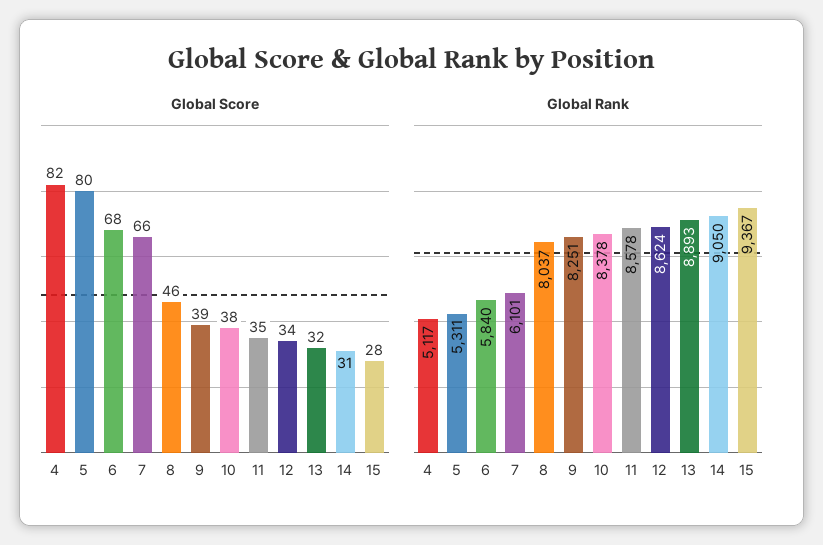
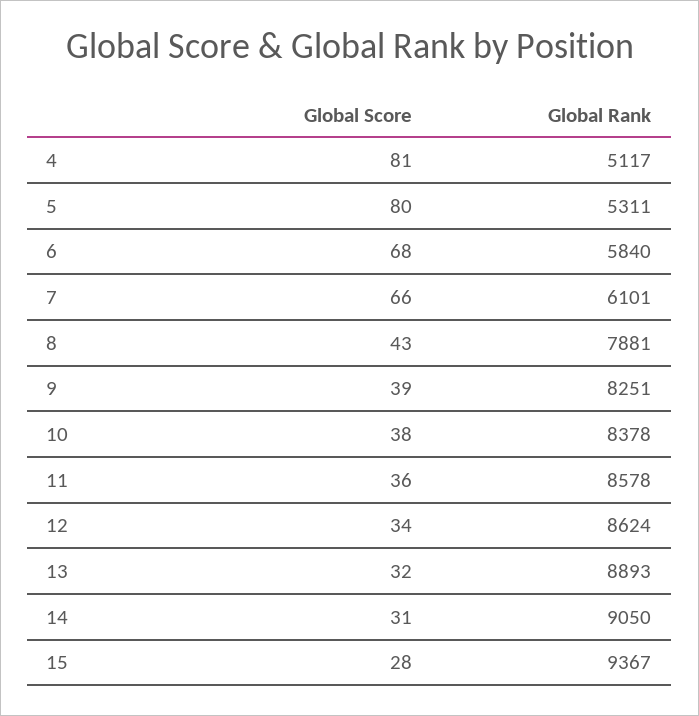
  {
    "Global Score": {
-     "4": 82,
+     "4": 81,
      "5": 80,
      "6": 68,
      "7": 66,
-     "8": 46,
+     "8": 43,
      "9": 39,
      "10": 38,
-     "11": 35,
+     "11": 36,
      "12": 34,
      "13": 32,
      "14": 31,
      "15": 28
    },
    "Global Rank": {
      "4": 5117,
      "5": 5311,
      "6": 5840,
      "7": 6101,
-     "8": 8037,
+     "8": 7881,
      "9": 8251,
      "10": 8378,
      "11": 8578,
      "12": 8624,
      "13": 8893,
      "14": 9050,
      "15": 9367
    }
  }

